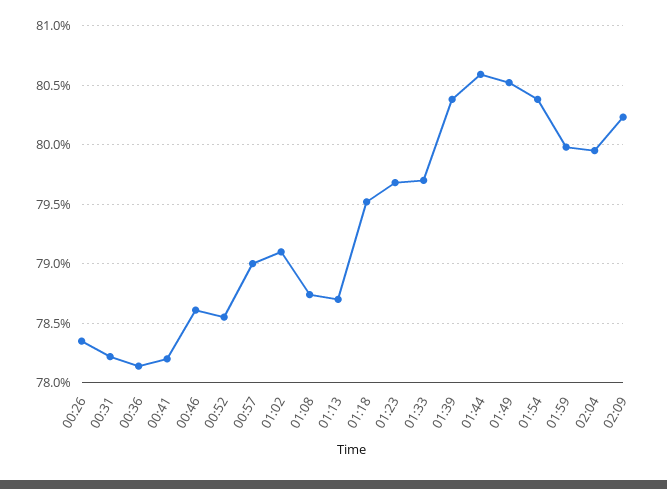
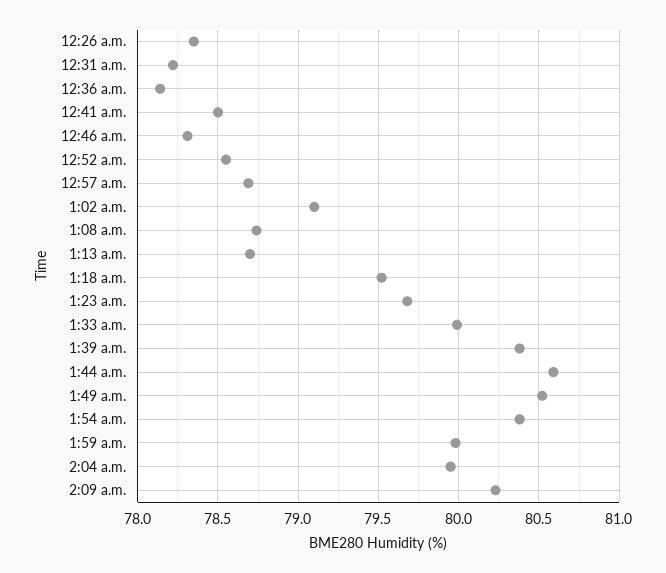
  {
    "00:26": 78.35,
    "00:31": 78.2,
    "00:36": 78.15,
-   "00:41": 78.2,
+   "00:41": 78.5,
-   "00:46": 78.6,
+   "00:46": 78.3,
    "00:52": 78.55,
-   "00:57": 79,
+   "00:57": 78.7,
    "01:02": 79.1,
    "01:08": 78.75,
    "01:13": 78.7,
    "01:18": 79.5,
    "01:23": 79.7,
-   "01:33": 79.7,
+   "01:33": 80,
    "01:39": 80.4,
    "01:44": 80.6,
    "01:49": 80.5,
    "01:54": 80.4,
    "01:59": 80,
    "02:04": 79.95,
    "02:09": 80.25
  }

